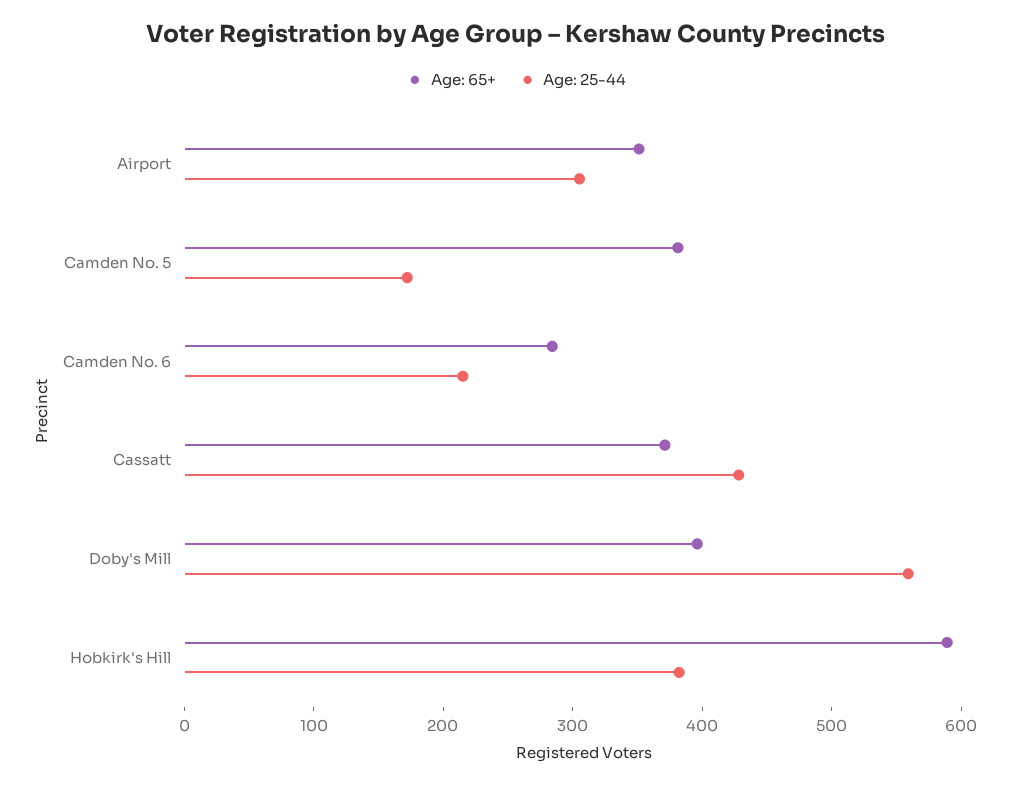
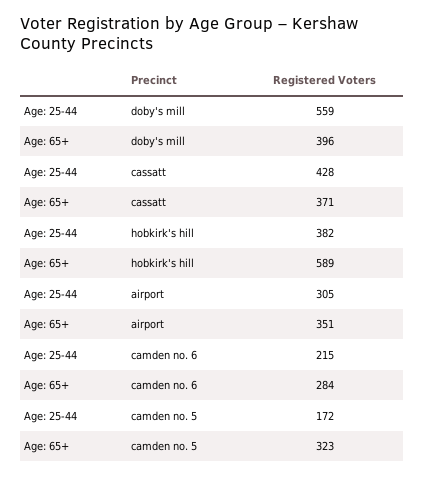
  {
    "Age: 65+": {
      "Airport": 351,
-     "Camden No. 5": 380,
+     "Camden No. 5": 323,
      "Camden No. 6": 284,
      "Cassatt": 371,
      "Doby's Mill": 396,
      "Hobkirk's Hill": 589
    },
    "Age: 25-44": {
      "Airport": 305,
      "Camden No. 5": 172,
      "Camden No. 6": 215,
      "Cassatt": 428,
      "Doby's Mill": 559,
      "Hobkirk's Hill": 382
    }
  }

